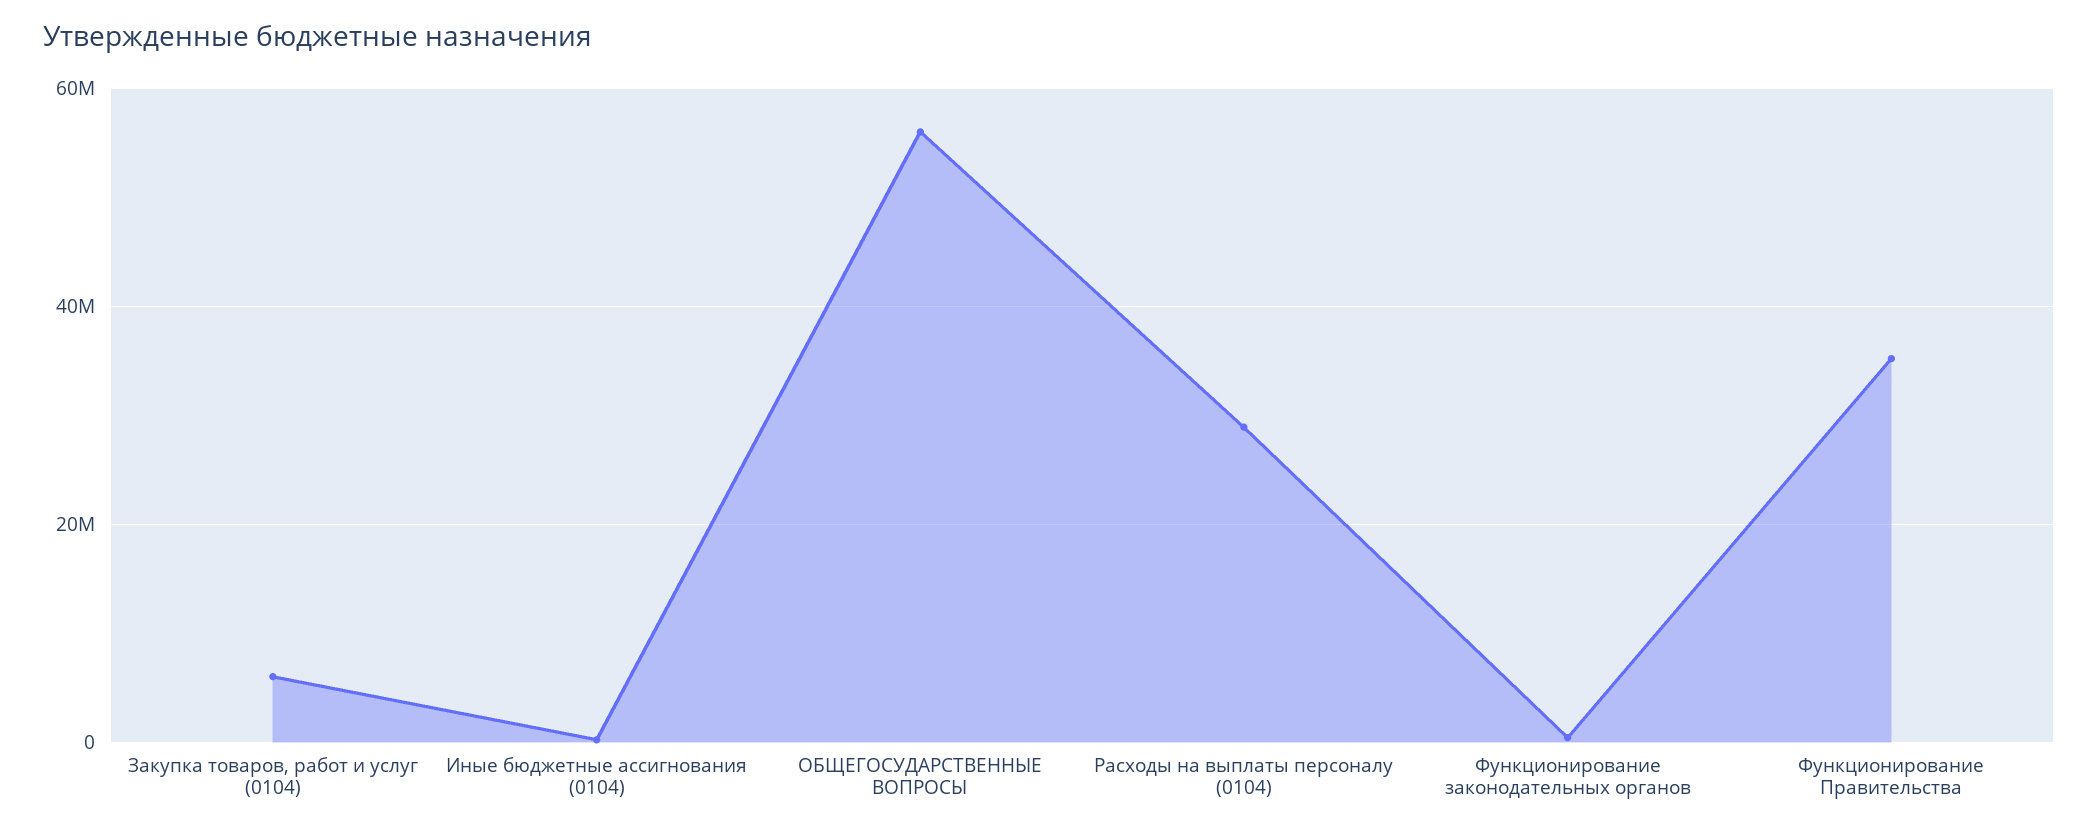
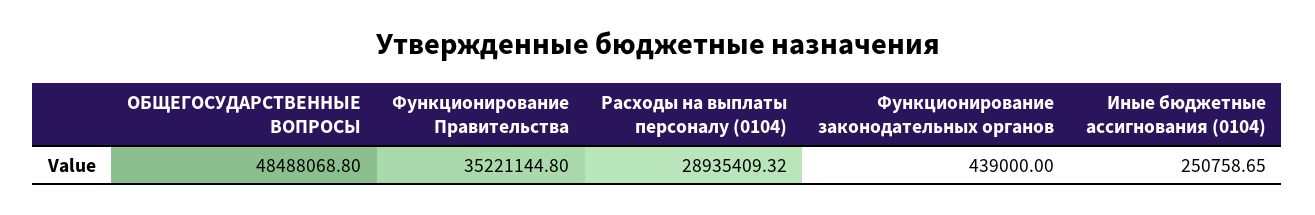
  {
-   "Закупка товаров, работ и услуг (0104)": 6000000,
    "Иные бюджетные ассигнования (0104)": 250758.65,
-   "ОБЩЕГОСУДАРСТВЕННЫЕ ВОПРОСЫ": 56000000,
+   "ОБЩЕГОСУДАРСТВЕННЫЕ ВОПРОСЫ": 48488068.8,
    "Расходы на выплаты персоналу (0104)": 28935409.32,
    "Функционирование законодательных органов": 439000,
    "Функционирование Правительства": 35221144.8
  }

